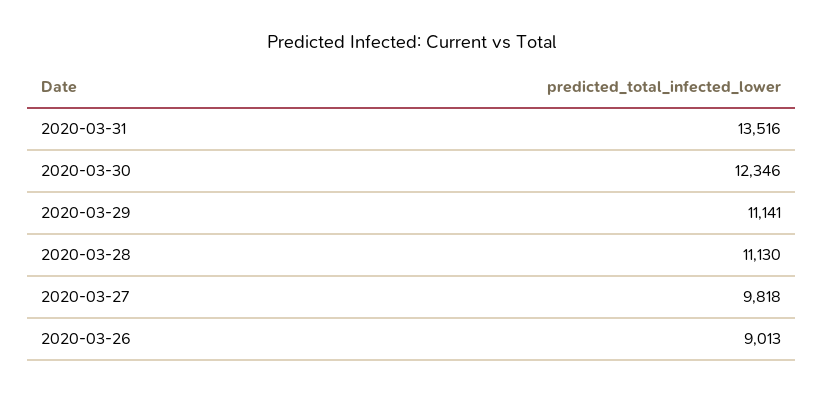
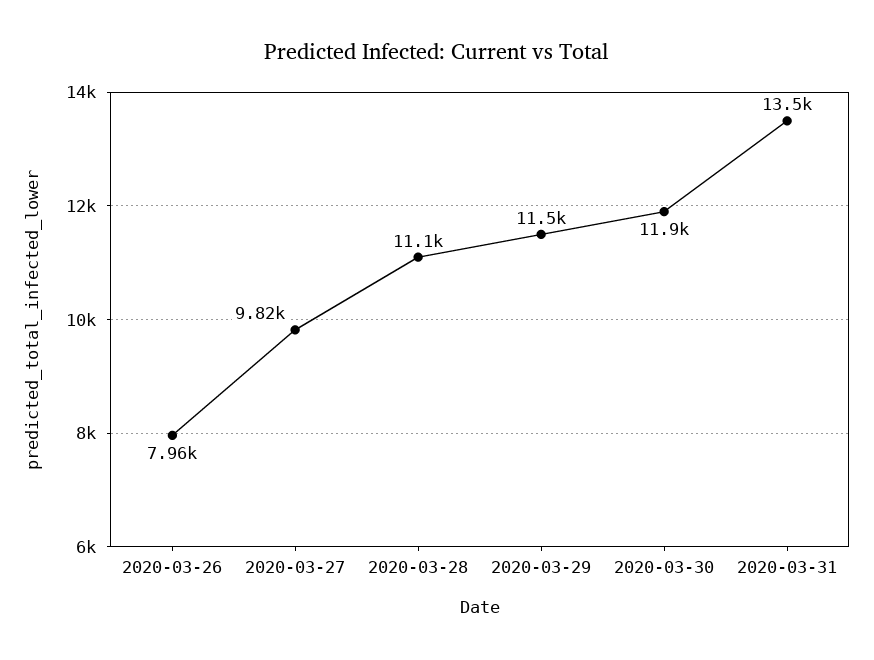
  {
    "2020-03-31": 13516,
-   "2020-03-30": 12346,
+   "2020-03-30": 11900,
-   "2020-03-29": 11141,
+   "2020-03-29": 11500,
    "2020-03-28": 11130,
    "2020-03-27": 9818,
-   "2020-03-26": 9013
+   "2020-03-26": 7960
  }

